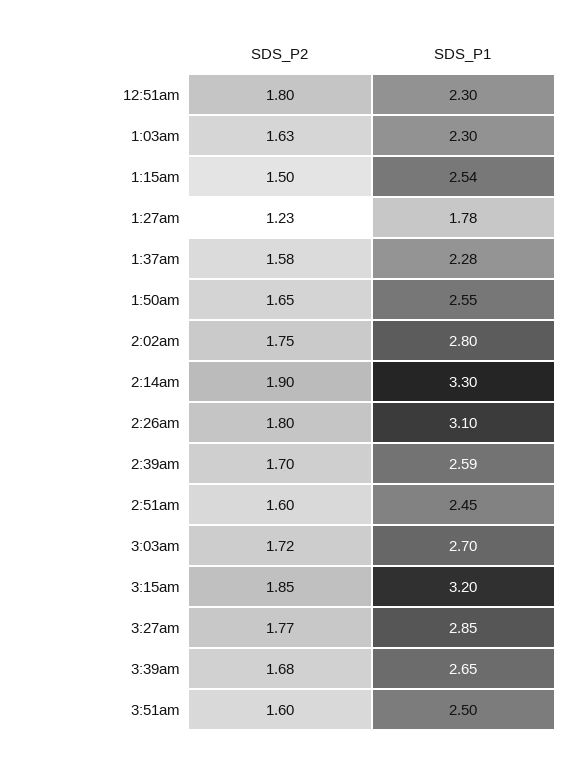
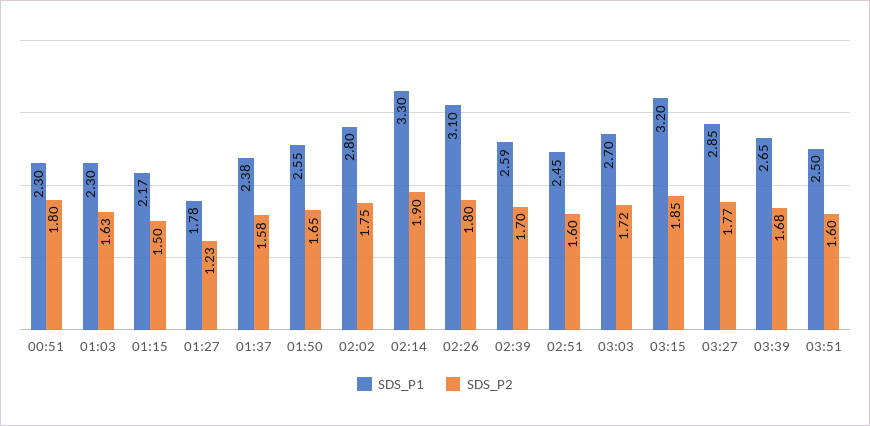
  {
    "SDS_P2": {
      "12:51am": 1.8,
      "1:03am": 1.63,
      "1:15am": 1.5,
      "1:27am": 1.23,
      "1:37am": 1.58,
      "1:50am": 1.65,
      "2:02am": 1.75,
      "2:14am": 1.9,
      "2:26am": 1.8,
      "2:39am": 1.7,
      "2:51am": 1.6,
      "3:03am": 1.72,
      "3:15am": 1.85,
      "3:27am": 1.77,
      "3:39am": 1.68,
      "3:51am": 1.6
    },
    "SDS_P1": {
      "12:51am": 2.3,
      "1:03am": 2.3,
-     "1:15am": 2.54,
+     "1:15am": 2.17,
      "1:27am": 1.78,
-     "1:37am": 2.28,
+     "1:37am": 2.38,
      "1:50am": 2.55,
      "2:02am": 2.8,
      "2:14am": 3.3,
      "2:26am": 3.1,
      "2:39am": 2.59,
      "2:51am": 2.45,
      "3:03am": 2.7,
      "3:15am": 3.2,
      "3:27am": 2.85,
      "3:39am": 2.65,
      "3:51am": 2.5
    }
  }

